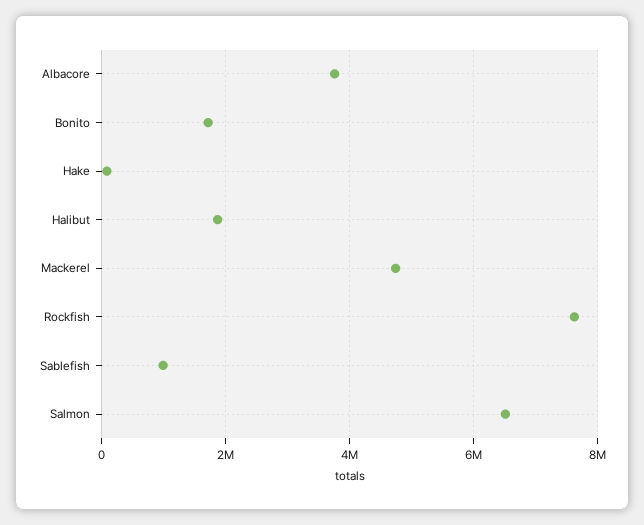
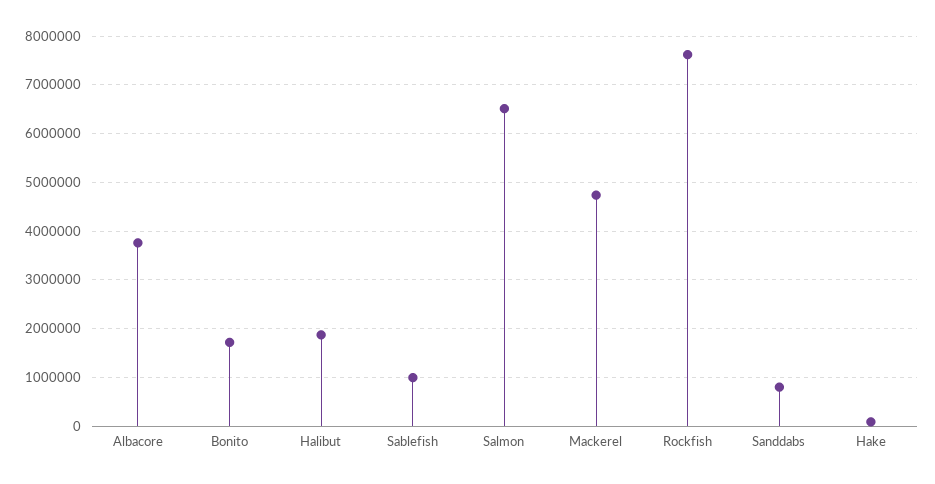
  {
    "Albacore": 3800000,
    "Bonito": 1800000,
    "Hake": 0,
    "Halibut": 1800000,
    "Mackerel": 4800000,
    "Rockfish": 7600000,
    "Sablefish": 1000000,
-   "Salmon": 6600000
+   "Salmon": 6600000,
+   "Sanddabs": 800000
  }

